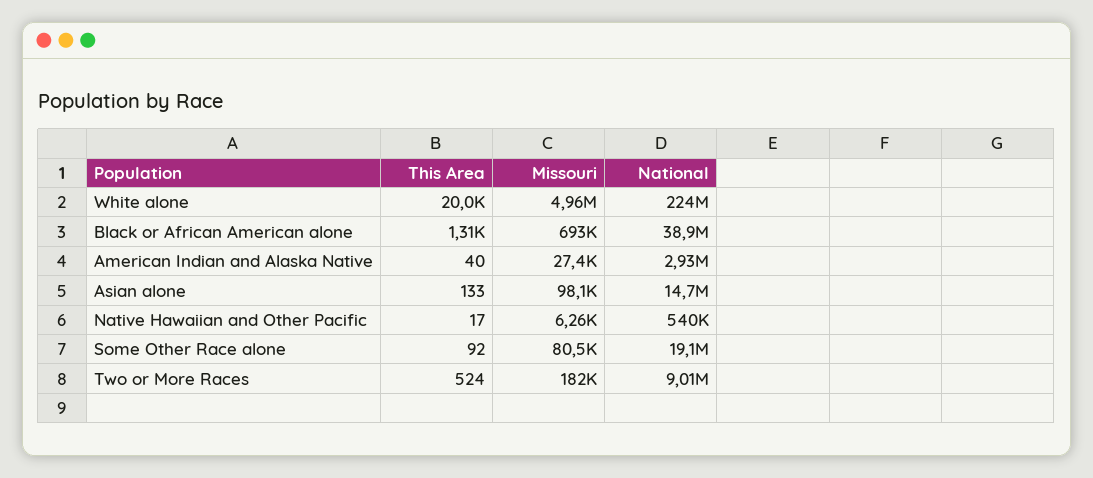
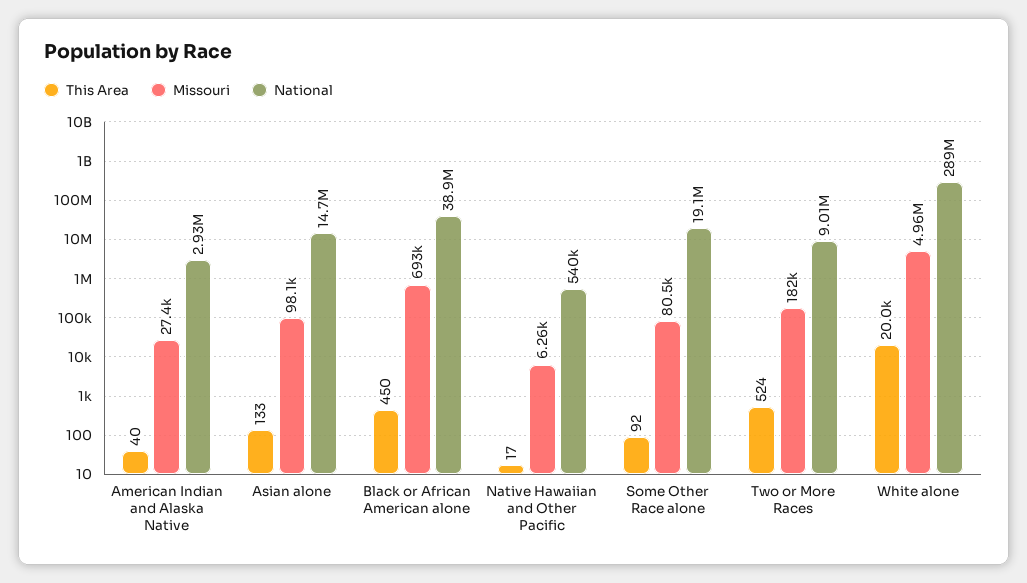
  {
    "This Area": {
      "White alone": 20000,
-     "Black or African American alone": 1310,
+     "Black or African American alone": 450,
      "American Indian and Alaska Native": 40,
      "Asian alone": 133,
      "Native Hawaiian and Other Pacific": 17,
      "Some Other Race alone": 92,
      "Two or More Races": 524
    },
    "Missouri": {
      "White alone": 4960000,
      "Black or African American alone": 693000,
      "American Indian and Alaska Native": 27400,
      "Asian alone": 98100,
      "Native Hawaiian and Other Pacific": 6260,
      "Some Other Race alone": 80500,
      "Two or More Races": 182000
    },
    "National": {
-     "White alone": 224000000,
+     "White alone": 289000000,
      "Black or African American alone": 38900000,
      "American Indian and Alaska Native": 2930000,
      "Asian alone": 14700000,
      "Native Hawaiian and Other Pacific": 540000,
      "Some Other Race alone": 19100000,
      "Two or More Races": 9010000
    }
  }

